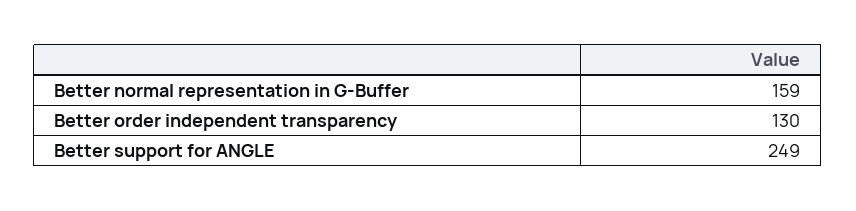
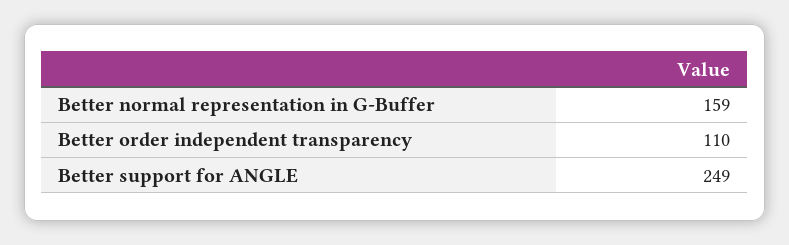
  {
    "Better normal representation in G-Buffer": 159,
-   "Better order independent transparency": 130,
+   "Better order independent transparency": 110,
    "Better support for ANGLE": 249
  }

